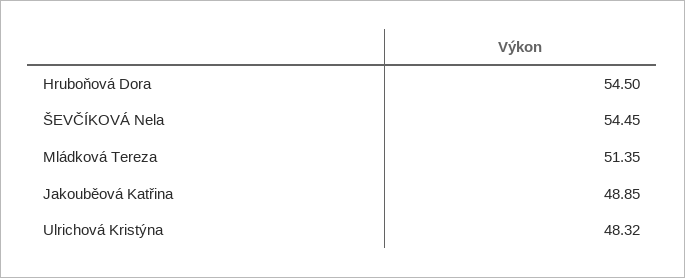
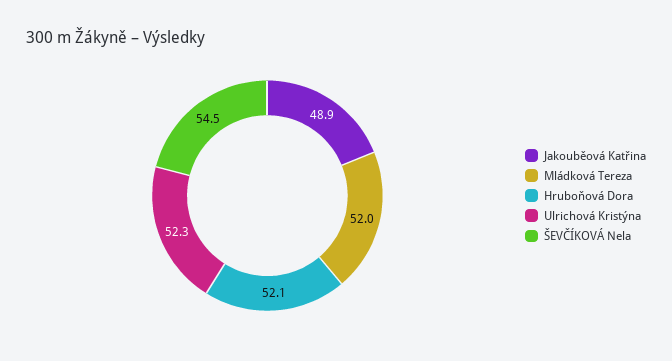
  {
-   "Hruboňová Dora": 54.5,
+   "Hruboňová Dora": 52.1,
    "ŠEVČÍKOVÁ Nela": 54.45,
-   "Mládková Tereza": 51.35,
+   "Mládková Tereza": 52,
    "Jakouběová Katřina": 48.85,
-   "Ulrichová Kristýna": 48.32
+   "Ulrichová Kristýna": 52.3
  }

